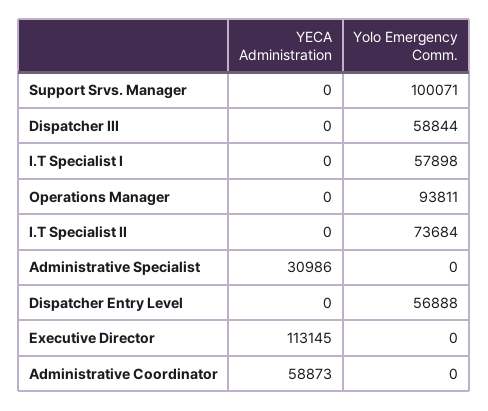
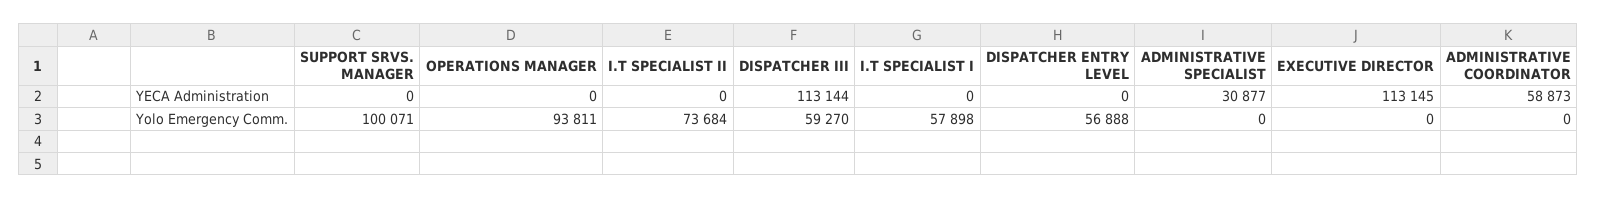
  {
    "YECA Administration": {
      "Support Srvs. Manager": 0,
-     "Dispatcher III": 0,
+     "Dispatcher III": 113144,
      "I.T Specialist I": 0,
      "Operations Manager": 0,
      "I.T Specialist II": 0,
-     "Administrative Specialist": 30986,
+     "Administrative Specialist": 30877,
      "Dispatcher Entry Level": 0,
      "Executive Director": 113145,
      "Administrative Coordinator": 58873
    },
    "Yolo Emergency Comm.": {
      "Support Srvs. Manager": 100071,
-     "Dispatcher III": 58844,
+     "Dispatcher III": 59270,
      "I.T Specialist I": 57898,
      "Operations Manager": 93811,
      "I.T Specialist II": 73684,
      "Administrative Specialist": 0,
      "Dispatcher Entry Level": 56888,
      "Executive Director": 0,
      "Administrative Coordinator": 0
    }
  }

